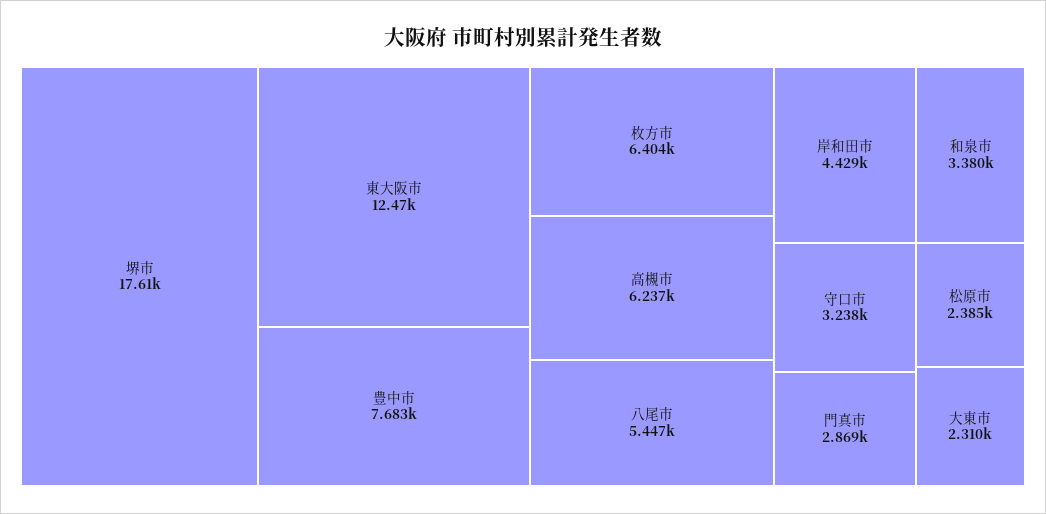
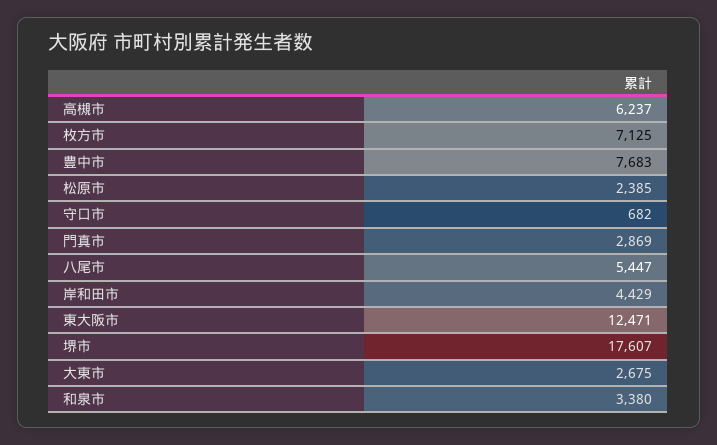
  {
    "堺市": 17607,
    "東大阪市": 12471,
    "豊中市": 7683,
-   "枚方市": 6404,
+   "枚方市": 7125,
    "高槻市": 6237,
    "八尾市": 5447,
    "岸和田市": 4429,
    "和泉市": 3380,
-   "守口市": 3238,
+   "守口市": 682,
    "門真市": 2869,
    "松原市": 2385,
-   "大東市": 2310
+   "大東市": 2675
  }

